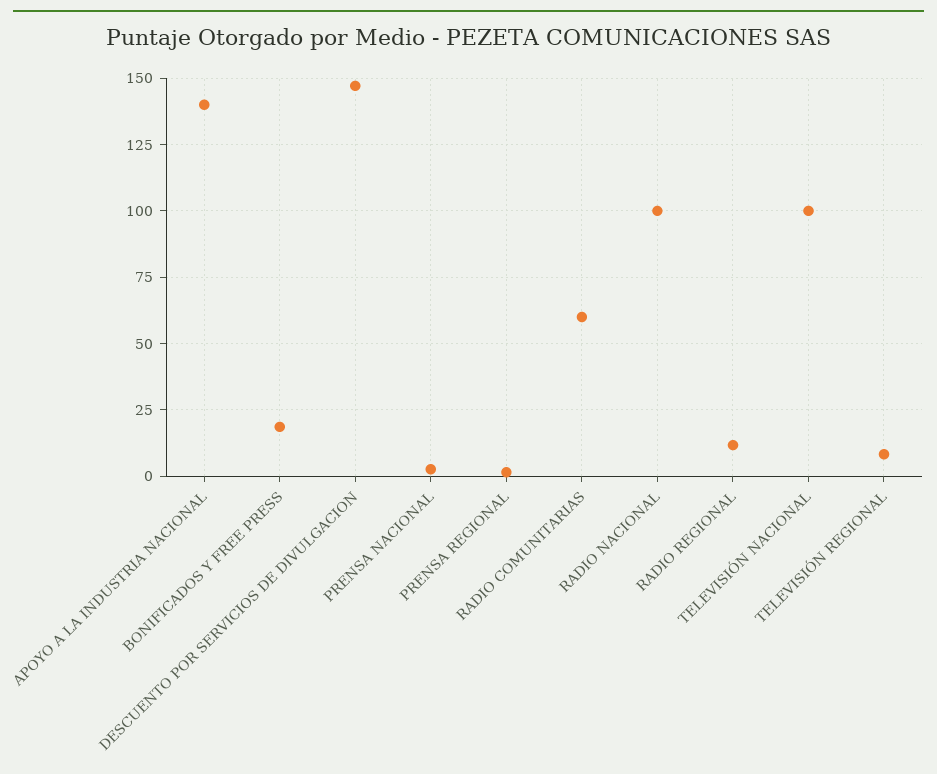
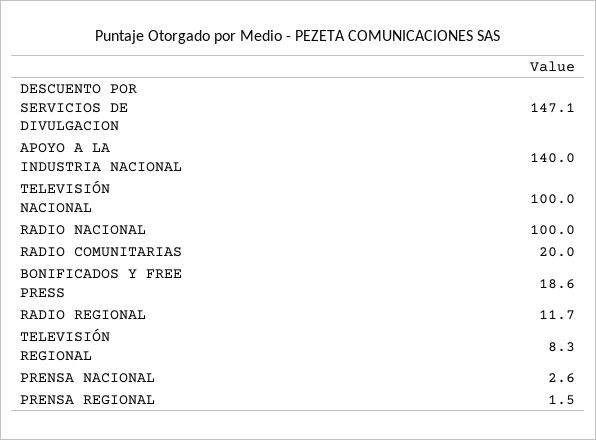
  {
    "APOYO A LA INDUSTRIA NACIONAL": 140,
    "BONIFICADOS Y FREE PRESS": 18.6,
    "DESCUENTO POR SERVICIOS DE DIVULGACION": 147.1,
    "PRENSA NACIONAL": 2.6,
    "PRENSA REGIONAL": 1.5,
-   "RADIO COMUNITARIAS": 60,
+   "RADIO COMUNITARIAS": 20,
    "RADIO NACIONAL": 100,
    "RADIO REGIONAL": 11.7,
    "TELEVISIÓN NACIONAL": 100,
    "TELEVISIÓN REGIONAL": 8.3
  }

